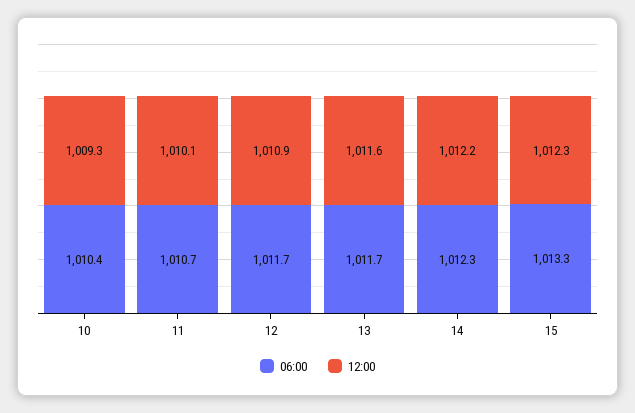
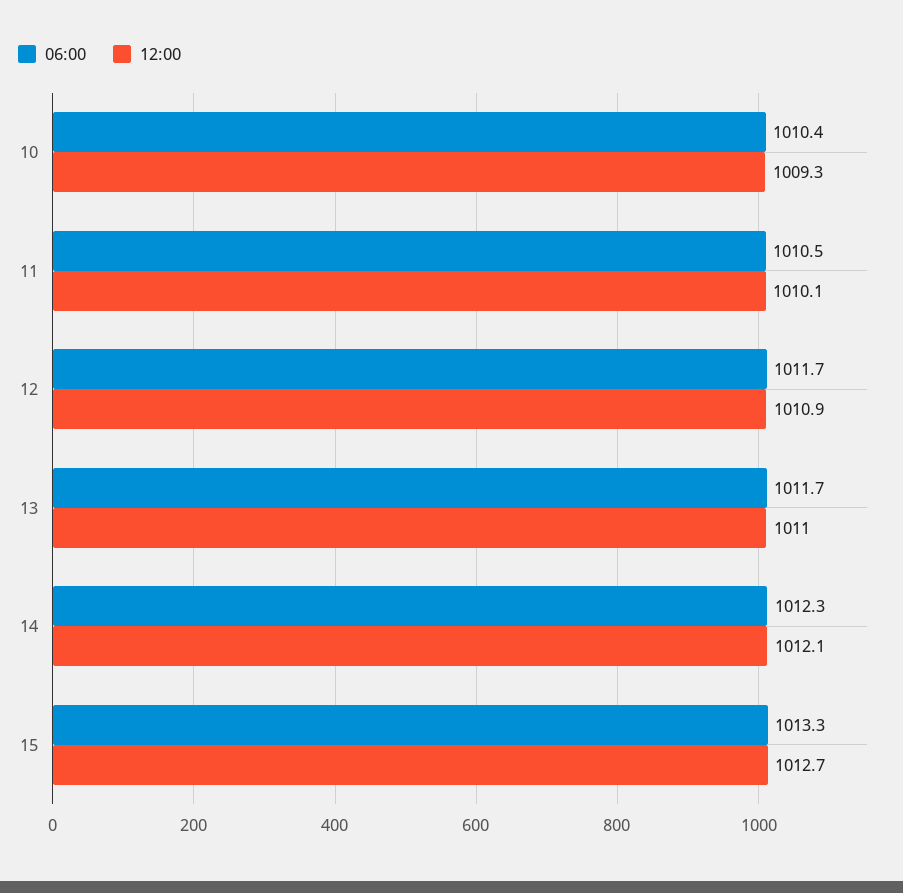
  {
    "06:00": {
      "10": 1010.4,
-     "11": 1010.7,
+     "11": 1010.5,
      "12": 1011.7,
      "13": 1011.7,
      "14": 1012.3,
      "15": 1013.3
    },
    "12:00": {
      "10": 1009.3,
      "11": 1010.1,
      "12": 1010.9,
-     "13": 1011.6,
+     "13": 1011,
-     "14": 1012.2,
+     "14": 1012.1,
-     "15": 1012.3
+     "15": 1012.7
    }
  }

